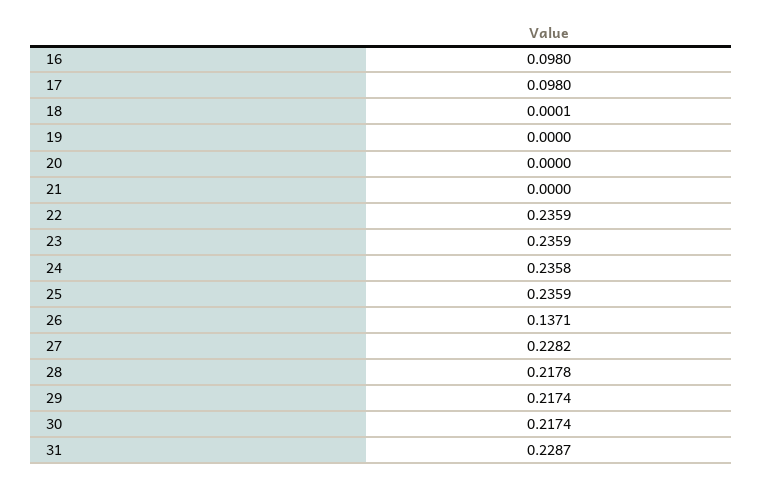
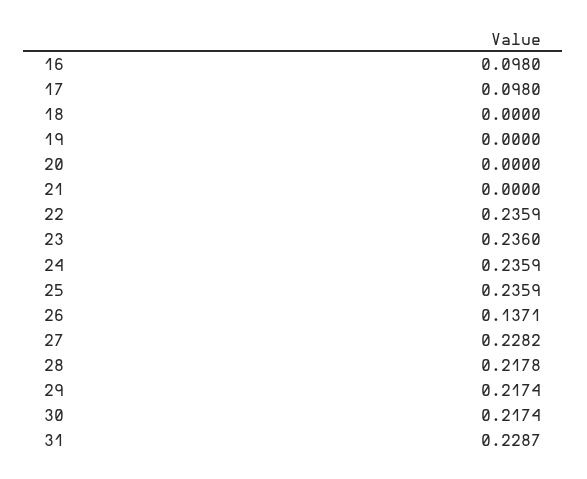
  {
    "16": 0.098,
    "17": 0.098,
-   "18": 0.0001,
+   "18": 0,
    "19": 0,
    "20": 0,
    "21": 0,
    "22": 0.2359,
-   "23": 0.2359,
+   "23": 0.236,
-   "24": 0.2358,
+   "24": 0.2359,
    "25": 0.2359,
    "26": 0.1371,
    "27": 0.2282,
    "28": 0.2178,
    "29": 0.2174,
    "30": 0.2174,
    "31": 0.2287
  }

